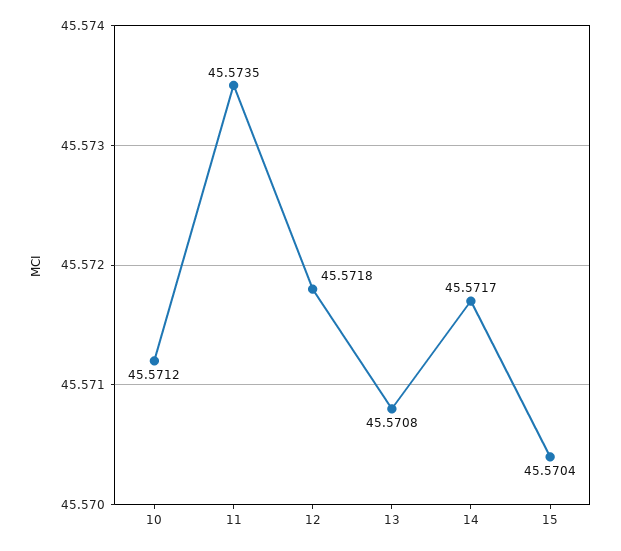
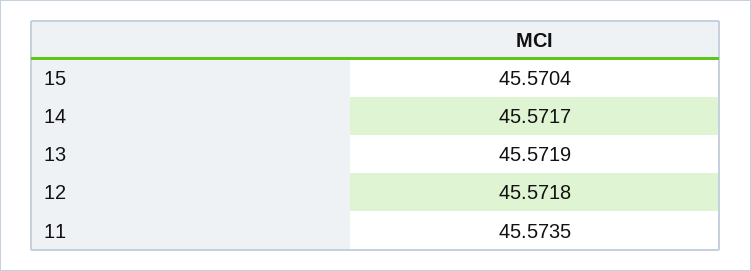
  {
-   "10": 45.5712,
    "11": 45.5735,
    "12": 45.5718,
-   "13": 45.5708,
+   "13": 45.5719,
    "14": 45.5717,
    "15": 45.5704
  }

